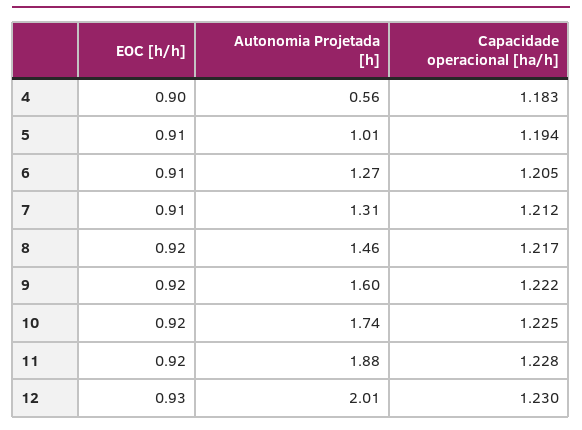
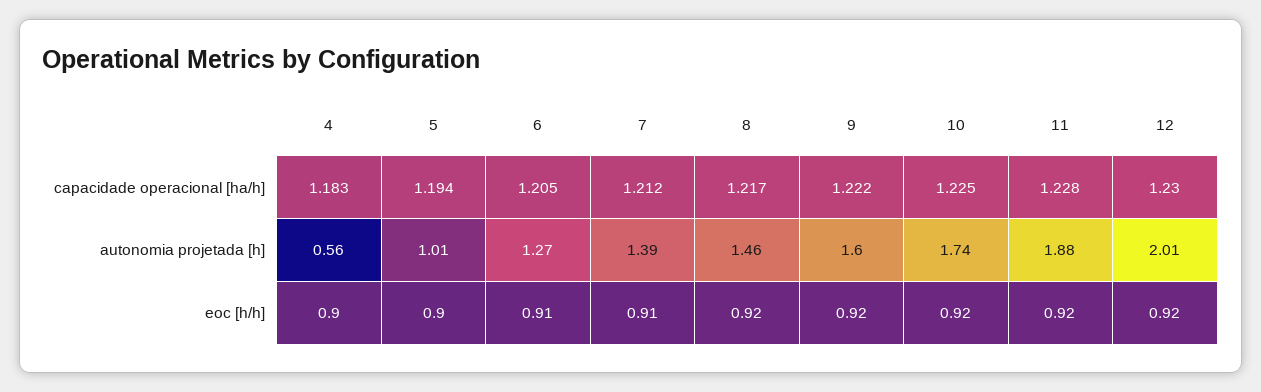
  {
    "EOC [h/h]": {
      "4": 0.9,
-     "5": 0.91,
+     "5": 0.9,
      "6": 0.91,
      "7": 0.91,
      "8": 0.92,
      "9": 0.92,
      "10": 0.92,
      "11": 0.92,
-     "12": 0.93
+     "12": 0.92
    },
    "Autonomia Projetada [h]": {
      "4": 0.56,
      "5": 1.01,
      "6": 1.27,
-     "7": 1.31,
+     "7": 1.39,
      "8": 1.46,
      "9": 1.6,
      "10": 1.74,
      "11": 1.88,
      "12": 2.01
    },
    "Capacidade operacional [ha/h]": {
      "4": 1.183,
      "5": 1.194,
      "6": 1.205,
      "7": 1.212,
      "8": 1.217,
      "9": 1.222,
      "10": 1.225,
      "11": 1.228,
      "12": 1.23
    }
  }

